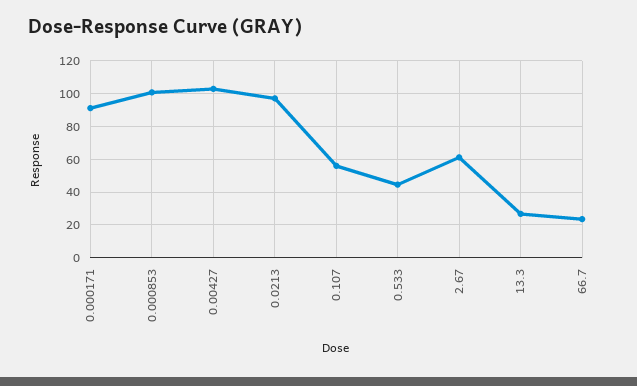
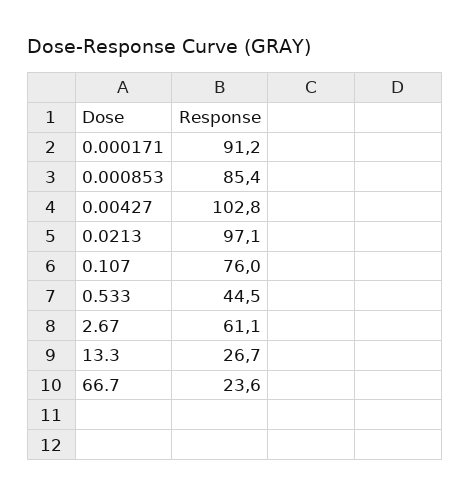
  {
    "0.000171": 91.2,
-   "0.000853": 100,
+   "0.000853": 85.4,
    "0.00427": 102.8,
    "0.0213": 97.1,
-   "0.107": 55,
+   "0.107": 76,
    "0.533": 44.5,
    "2.67": 61.1,
    "13.3": 26.7,
    "66.7": 23.6
  }

